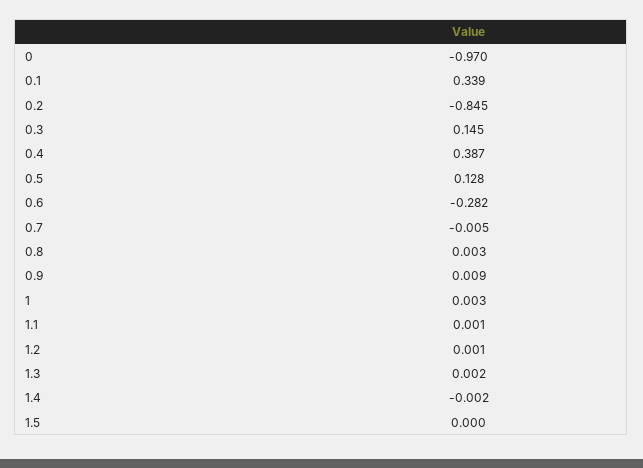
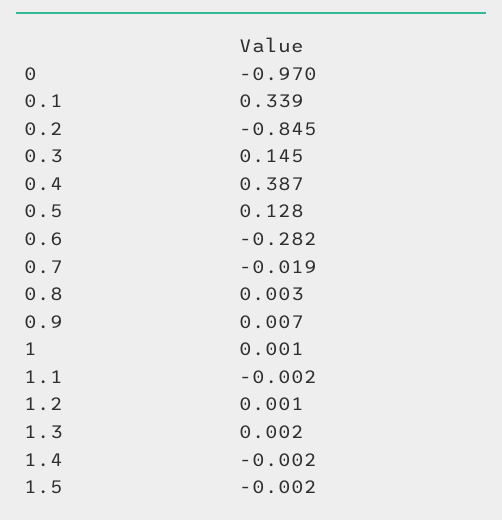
  {
    "0": -0.97,
    "0.1": 0.339,
    "0.2": -0.845,
    "0.3": 0.145,
    "0.4": 0.387,
    "0.5": 0.128,
    "0.6": -0.282,
-   "0.7": -0.005,
+   "0.7": -0.019,
    "0.8": 0.003,
-   "0.9": 0.009,
+   "0.9": 0.007,
-   "1": 0.003,
+   "1": 0.001,
-   "1.1": 0.001,
+   "1.1": -0.002,
    "1.2": 0.001,
    "1.3": 0.002,
    "1.4": -0.002,
-   "1.5": 0
+   "1.5": -0.002
  }

